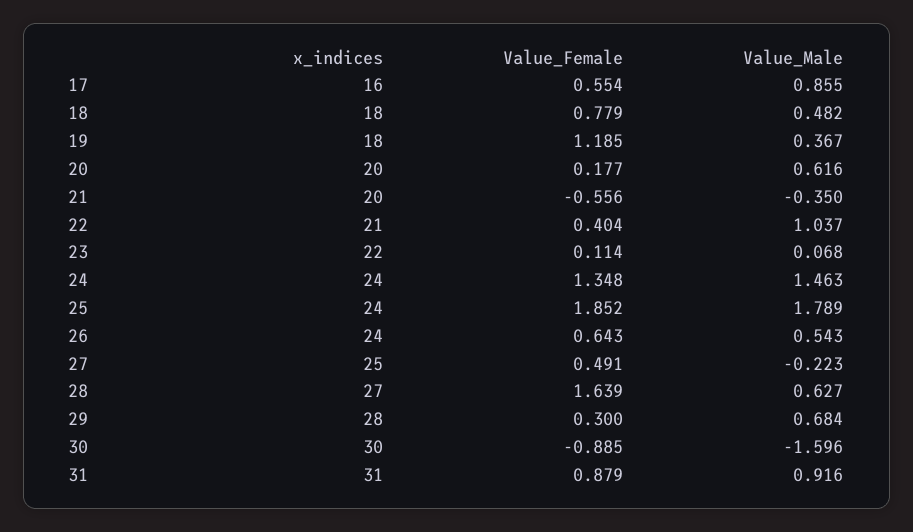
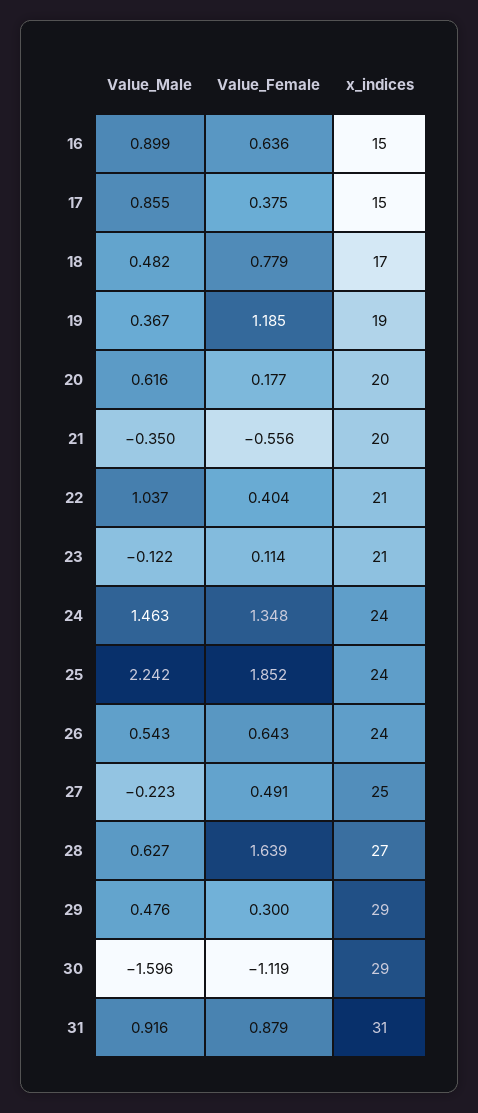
  {
    "x_indices": {
-     "17": 16,
+     "17": 15,
-     "18": 18,
+     "18": 17,
-     "19": 18,
+     "19": 19,
      "20": 20,
      "21": 20,
      "22": 21,
-     "23": 22,
+     "23": 21,
      "24": 24,
      "25": 24,
      "26": 24,
      "27": 25,
      "28": 27,
-     "29": 28,
+     "29": 29,
-     "30": 30,
+     "30": 29,
-     "31": 31
+     "31": 31,
+     "16": 15
    },
    "Value_Female": {
-     "17": 0.554,
+     "17": 0.375,
      "18": 0.779,
      "19": 1.185,
      "20": 0.177,
      "21": -0.556,
      "22": 0.404,
      "23": 0.114,
      "24": 1.348,
      "25": 1.852,
      "26": 0.643,
      "27": 0.491,
      "28": 1.639,
      "29": 0.3,
-     "30": -0.885,
+     "30": -1.119,
-     "31": 0.879
+     "31": 0.879,
+     "16": 0.636
    },
    "Value_Male": {
      "17": 0.855,
      "18": 0.482,
      "19": 0.367,
      "20": 0.616,
      "21": -0.35,
      "22": 1.037,
-     "23": 0.068,
+     "23": -0.122,
      "24": 1.463,
-     "25": 1.789,
+     "25": 2.242,
      "26": 0.543,
      "27": -0.223,
      "28": 0.627,
-     "29": 0.684,
+     "29": 0.476,
      "30": -1.596,
-     "31": 0.916
+     "31": 0.916,
+     "16": 0.899
    }
  }

